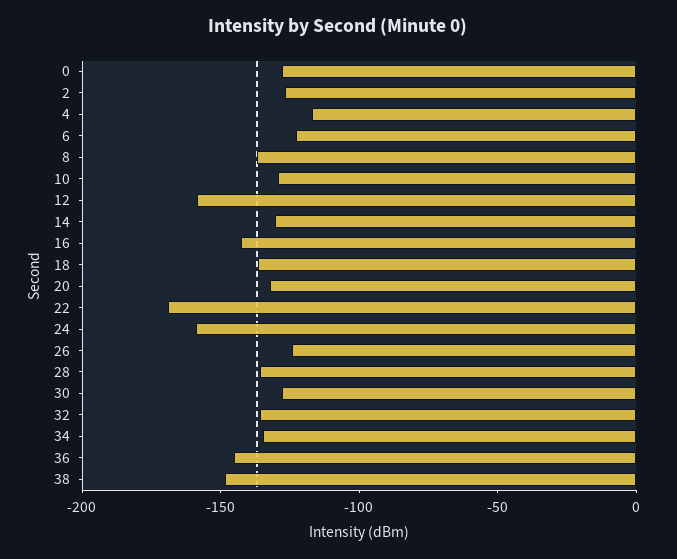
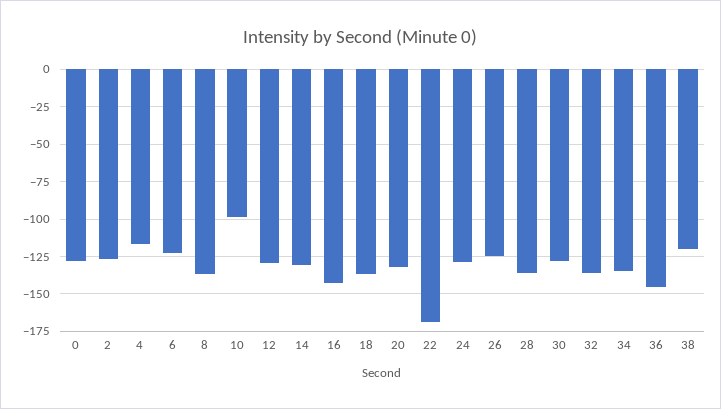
  {
    "0": -130,
    "2": -125,
    "4": -115,
    "6": -125,
    "8": -135,
-   "10": -130,
+   "10": -100,
-   "12": -160,
+   "12": -130,
    "14": -130,
    "16": -145,
    "18": -135,
    "20": -130,
    "22": -170,
-   "24": -160,
+   "24": -130,
    "26": -125,
    "28": -135,
    "30": -130,
    "32": -135,
    "34": -135,
    "36": -145,
-   "38": -150
+   "38": -120
  }

